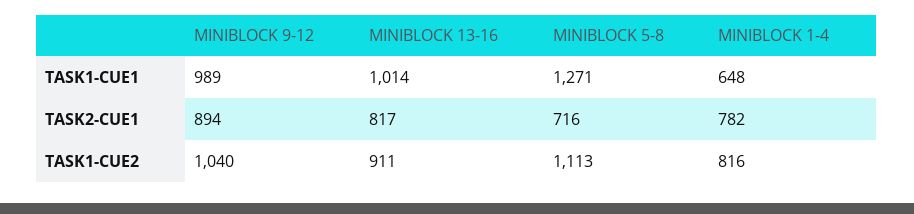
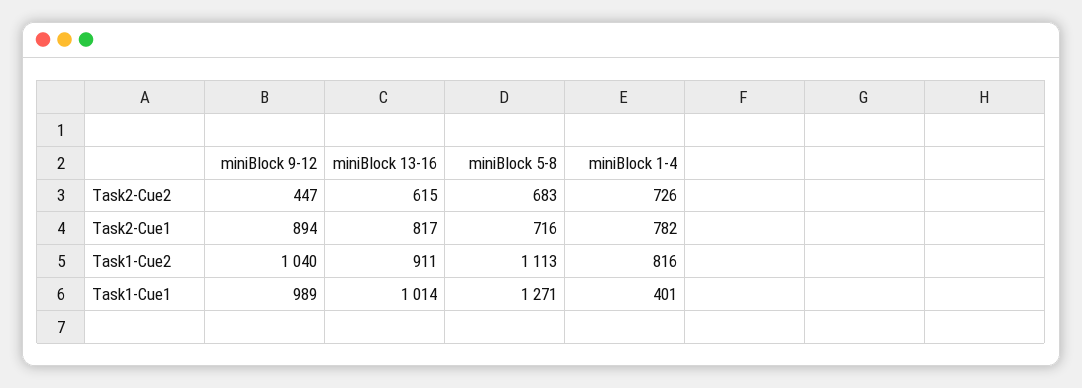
  {
    "MINIBLOCK 9-12": {
      "TASK1-CUE1": 989,
      "TASK2-CUE1": 894,
-     "TASK1-CUE2": 1040
+     "TASK1-CUE2": 1040,
+     "Task2-Cue2": 447
    },
    "MINIBLOCK 13-16": {
      "TASK1-CUE1": 1014,
      "TASK2-CUE1": 817,
-     "TASK1-CUE2": 911
+     "TASK1-CUE2": 911,
+     "Task2-Cue2": 615
    },
    "MINIBLOCK 5-8": {
      "TASK1-CUE1": 1271,
      "TASK2-CUE1": 716,
-     "TASK1-CUE2": 1113
+     "TASK1-CUE2": 1113,
+     "Task2-Cue2": 683
    },
    "MINIBLOCK 1-4": {
-     "TASK1-CUE1": 648,
+     "TASK1-CUE1": 401,
      "TASK2-CUE1": 782,
-     "TASK1-CUE2": 816
+     "TASK1-CUE2": 816,
+     "Task2-Cue2": 726
    }
  }

